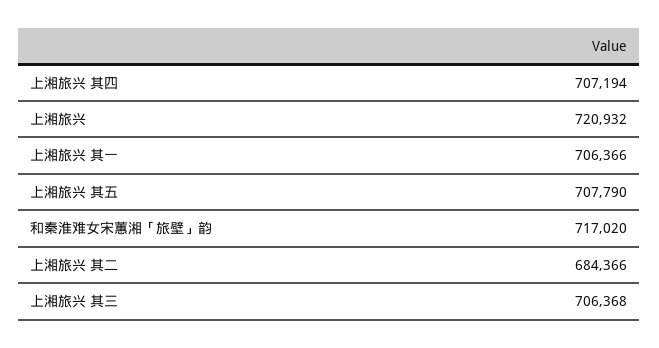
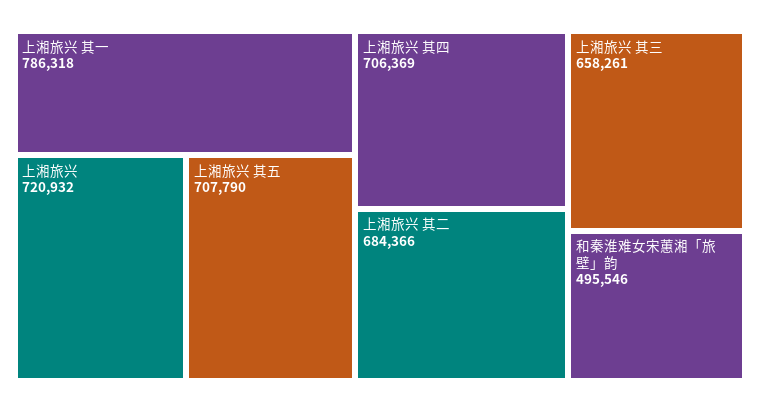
  {
-   "上湘旅兴 其四": 707194,
+   "上湘旅兴 其四": 706369,
    "上湘旅兴": 720932,
-   "上湘旅兴 其一": 706366,
+   "上湘旅兴 其一": 786318,
    "上湘旅兴 其五": 707790,
-   "和秦淮难女宋蕙湘「旅壁」韵": 717020,
+   "和秦淮难女宋蕙湘「旅壁」韵": 495546,
    "上湘旅兴 其二": 684366,
-   "上湘旅兴 其三": 706368
+   "上湘旅兴 其三": 658261
  }

